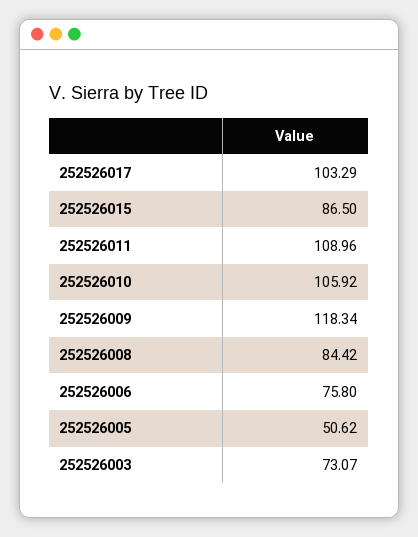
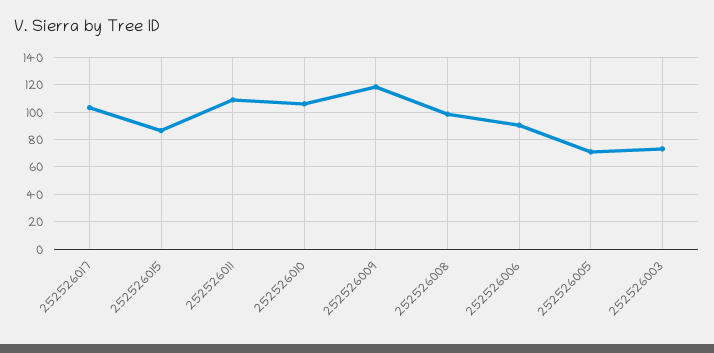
  {
    "252526017": 103.29,
    "252526015": 86.5,
    "252526011": 108.96,
    "252526010": 105.92,
    "252526009": 118.34,
-   "252526008": 84.42,
+   "252526008": 100,
-   "252526006": 75.8,
+   "252526006": 90,
-   "252526005": 50.62,
+   "252526005": 70,
    "252526003": 73.07
  }

